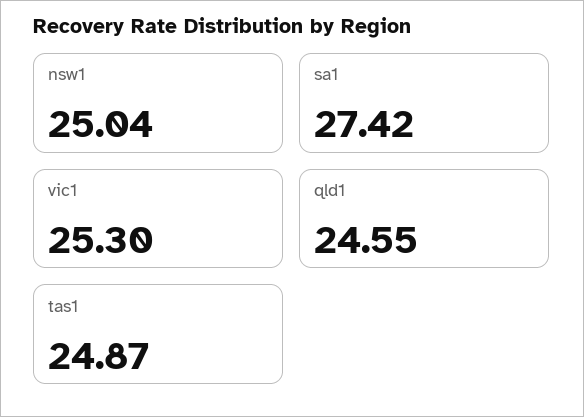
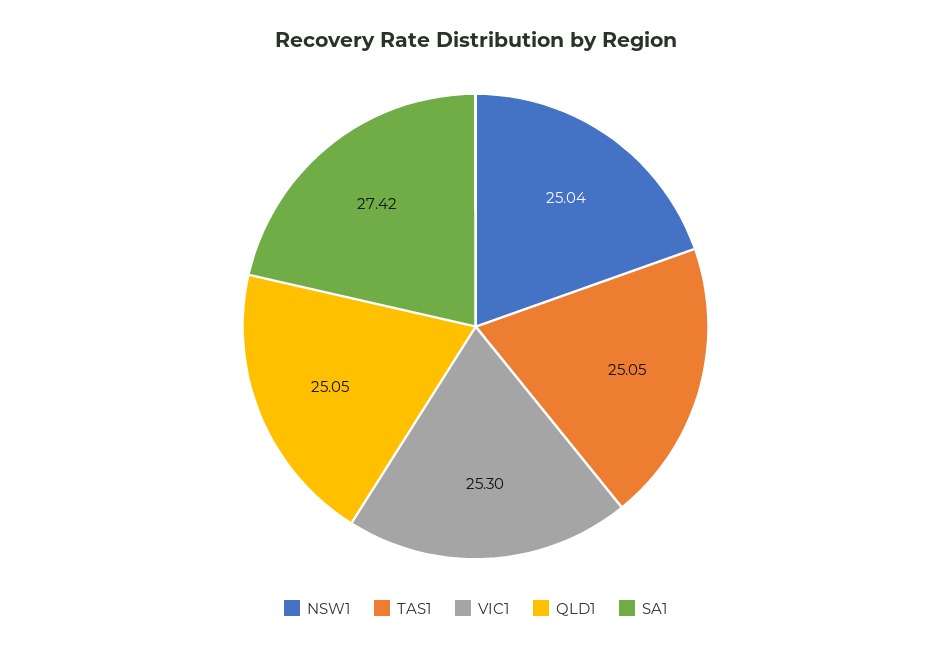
  {
    "nsw1": 25.04,
    "sa1": 27.42,
    "vic1": 25.3,
-   "qld1": 24.55,
+   "qld1": 25.05,
-   "tas1": 24.87
+   "tas1": 25.05
  }

